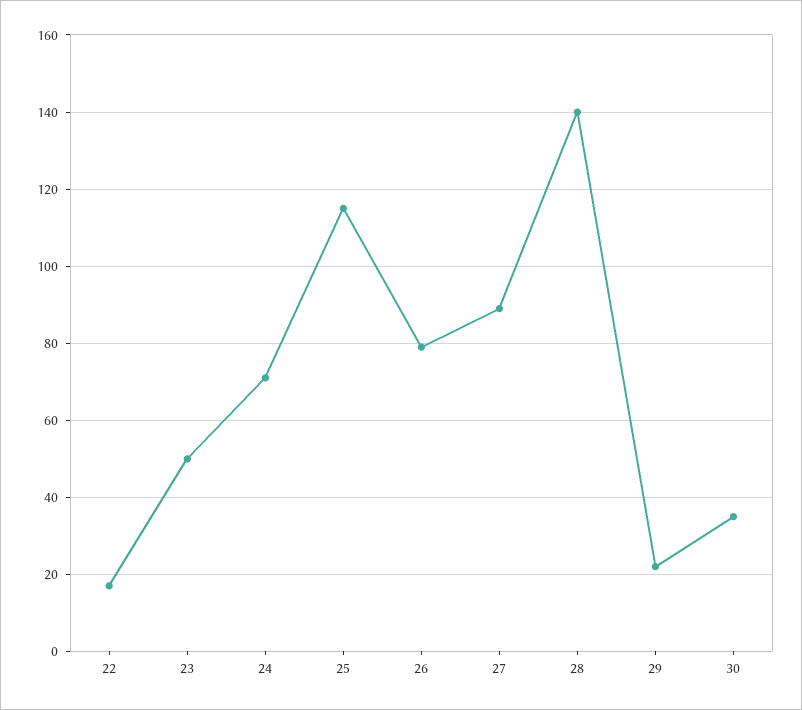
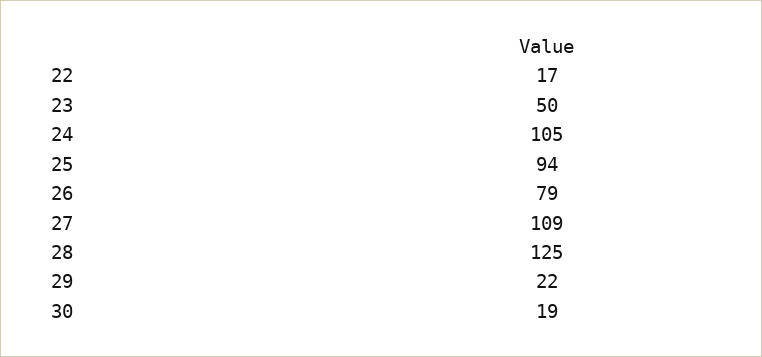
  {
    "22": 17,
    "23": 50,
-   "24": 70,
+   "24": 105,
-   "25": 115,
+   "25": 94,
    "26": 79,
-   "27": 90,
+   "27": 109,
-   "28": 140,
+   "28": 125,
    "29": 22,
-   "30": 35
+   "30": 19
  }

